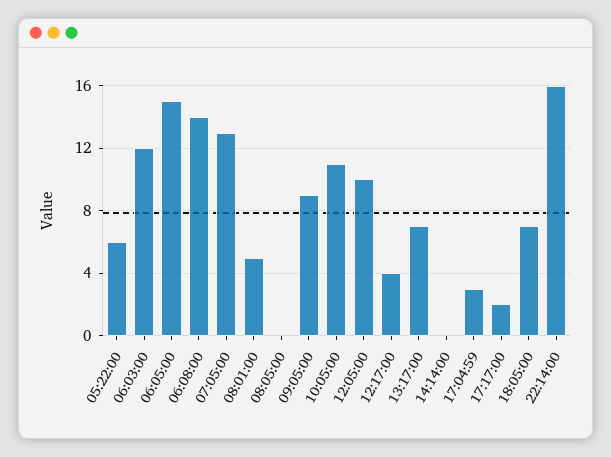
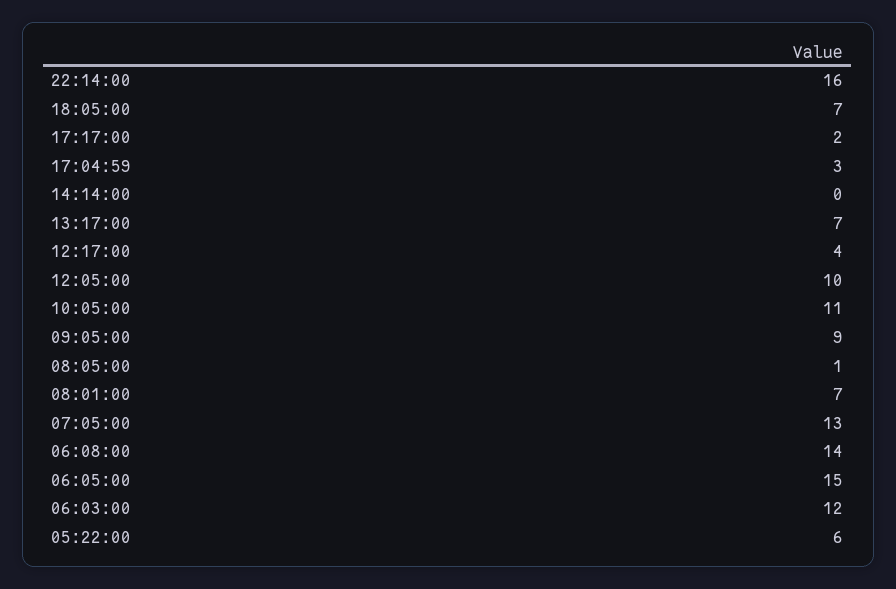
  {
    "05:22:00": 6,
    "06:03:00": 12,
    "06:05:00": 15,
    "06:08:00": 14,
    "07:05:00": 13,
-   "08:01:00": 5,
+   "08:01:00": 7,
-   "08:05:00": 0,
+   "08:05:00": 1,
    "09:05:00": 9,
    "10:05:00": 11,
    "12:05:00": 10,
    "12:17:00": 4,
    "13:17:00": 7,
    "14:14:00": 0,
    "17:04:59": 3,
    "17:17:00": 2,
    "18:05:00": 7,
    "22:14:00": 16
  }

